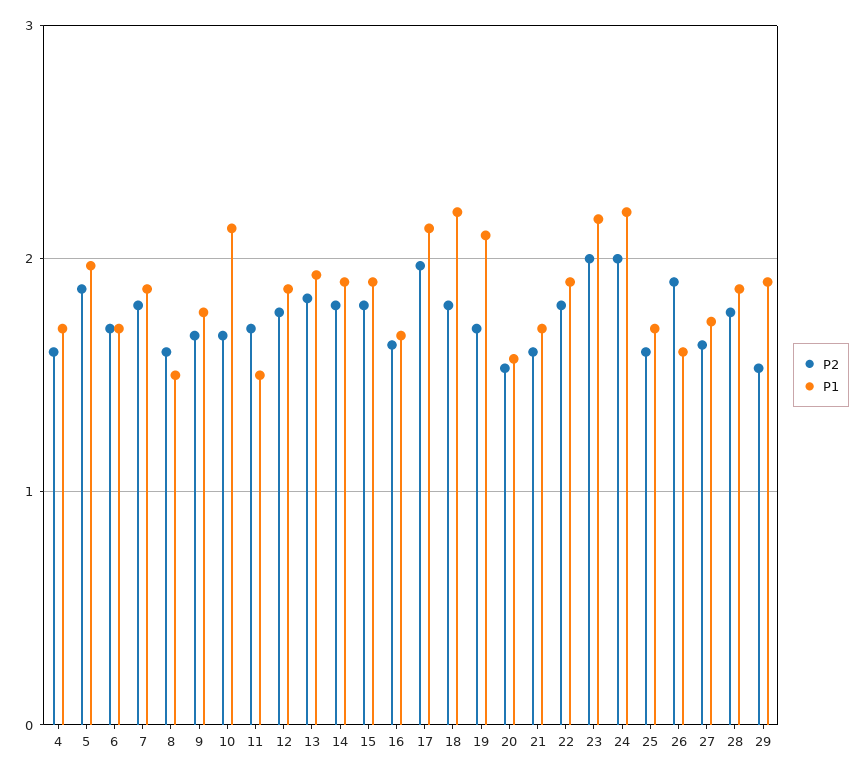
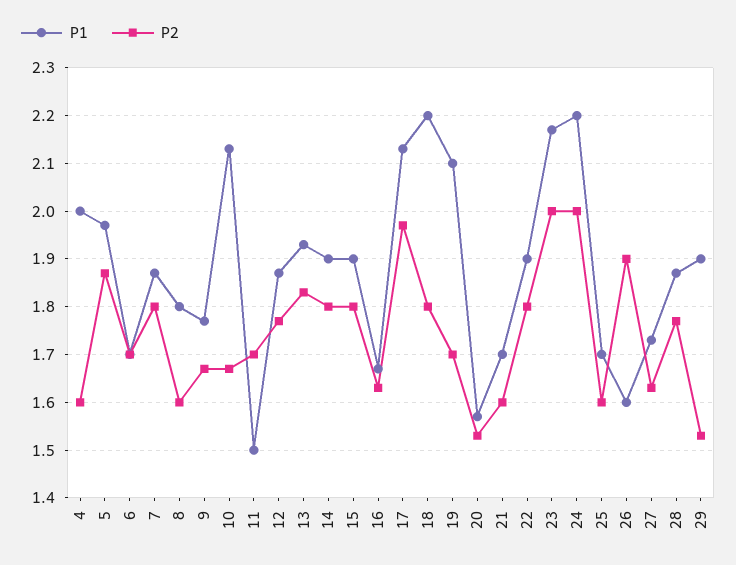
  {
    "P2": {
      "4": 1.6,
      "5": 1.85,
      "6": 1.7,
      "7": 1.8,
      "8": 1.6,
      "9": 1.65,
      "10": 1.65,
      "11": 1.7,
      "12": 1.75,
      "13": 1.85,
      "14": 1.8,
      "15": 1.8,
      "16": 1.65,
      "17": 1.95,
      "18": 1.8,
      "19": 1.7,
      "20": 1.55,
      "21": 1.6,
      "22": 1.8,
      "23": 2,
      "24": 2,
      "25": 1.6,
      "26": 1.9,
      "27": 1.65,
      "28": 1.75,
      "29": 1.55
    },
    "P1": {
-     "4": 1.7,
+     "4": 2,
      "5": 1.95,
      "6": 1.7,
      "7": 1.85,
-     "8": 1.5,
+     "8": 1.8,
      "9": 1.75,
      "10": 2.15,
      "11": 1.5,
      "12": 1.85,
      "13": 1.95,
      "14": 1.9,
      "15": 1.9,
      "16": 1.65,
      "17": 2.15,
      "18": 2.2,
      "19": 2.1,
      "20": 1.55,
      "21": 1.7,
      "22": 1.9,
      "23": 2.15,
      "24": 2.2,
      "25": 1.7,
      "26": 1.6,
      "27": 1.75,
      "28": 1.85,
      "29": 1.9
    }
  }

